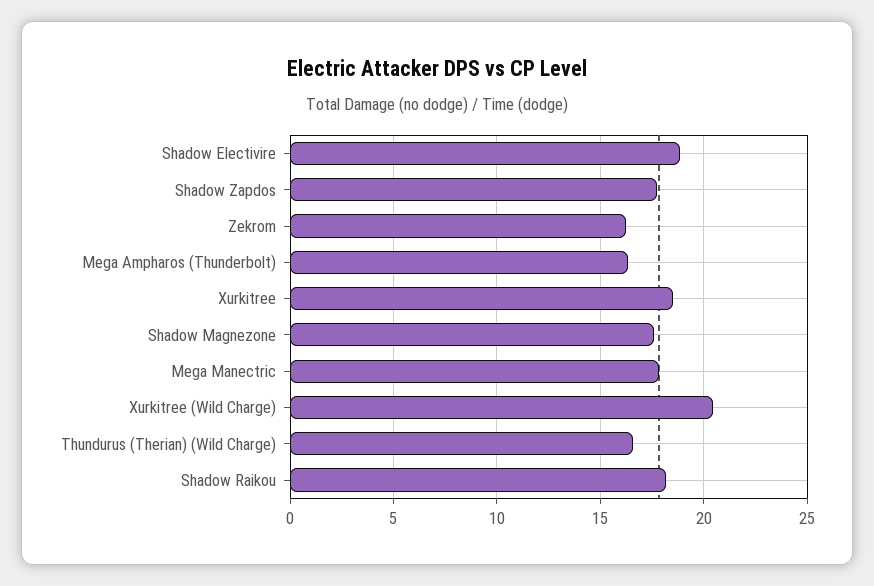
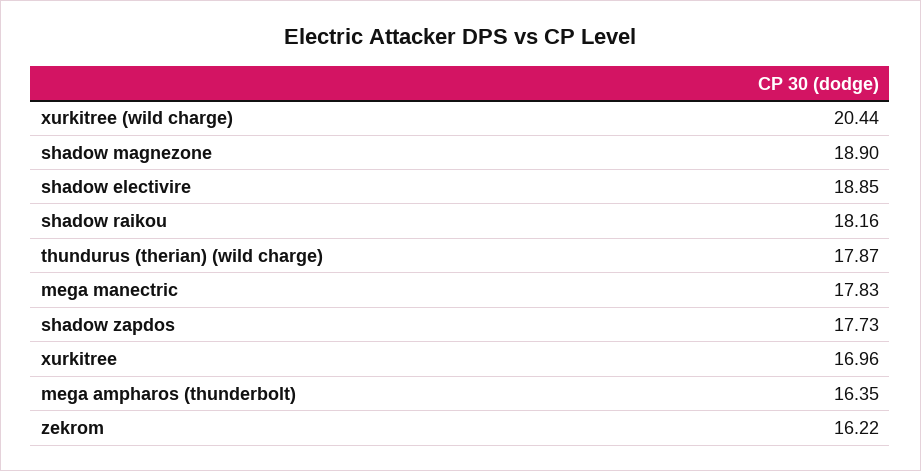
  {
    "Shadow Electivire": 18.85,
    "Shadow Zapdos": 17.73,
    "Zekrom": 16.22,
    "Mega Ampharos (Thunderbolt)": 16.35,
-   "Xurkitree": 18.5,
+   "Xurkitree": 16.96,
-   "Shadow Magnezone": 17.5,
+   "Shadow Magnezone": 18.9,
    "Mega Manectric": 17.83,
    "Xurkitree (Wild Charge)": 20.44,
-   "Thundurus (Therian) (Wild Charge)": 16.5,
+   "Thundurus (Therian) (Wild Charge)": 17.87,
    "Shadow Raikou": 18.16
  }

